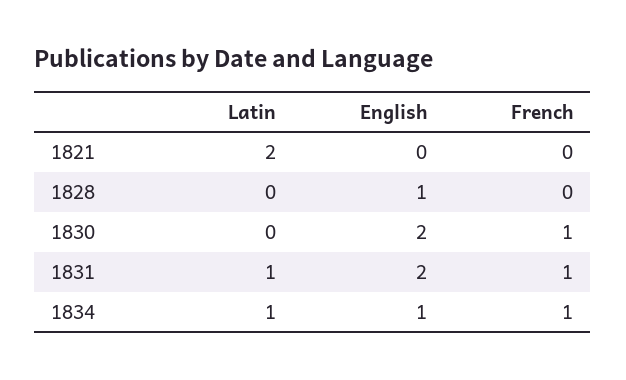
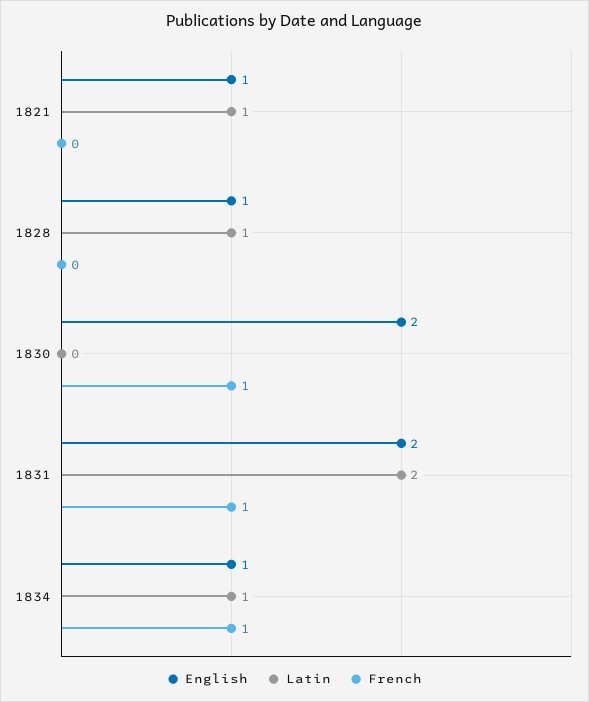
  {
    "Latin": {
-     "1821": 2,
+     "1821": 1,
-     "1828": 0,
+     "1828": 1,
      "1830": 0,
-     "1831": 1,
+     "1831": 2,
      "1834": 1
    },
    "English": {
-     "1821": 0,
+     "1821": 1,
      "1828": 1,
      "1830": 2,
      "1831": 2,
      "1834": 1
    },
    "French": {
      "1821": 0,
      "1828": 0,
      "1830": 1,
      "1831": 1,
      "1834": 1
    }
  }

